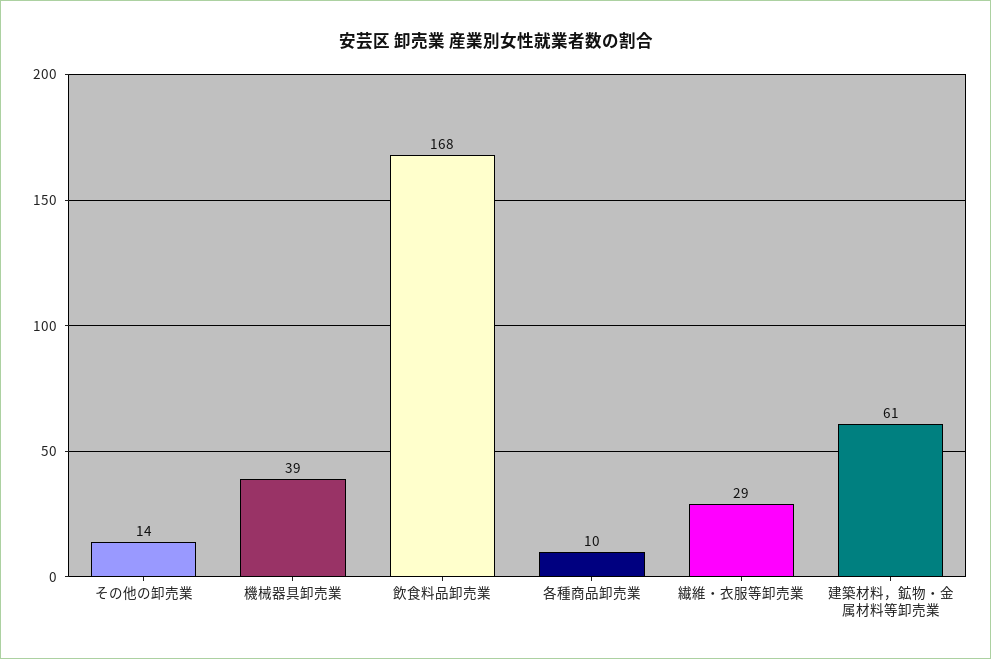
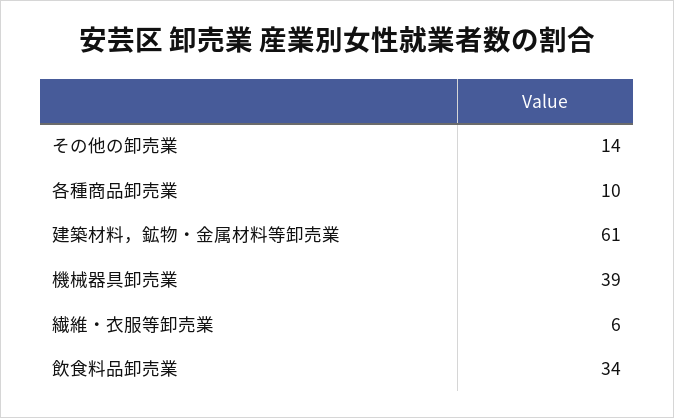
  {
    "その他の卸売業": 14,
    "機械器具卸売業": 39,
-   "飲食料品卸売業": 168,
+   "飲食料品卸売業": 34,
    "各種商品卸売業": 10,
-   "繊維・衣服等卸売業": 29,
+   "繊維・衣服等卸売業": 6,
    "建築材料，鉱物・金属材料等卸売業": 61
  }

